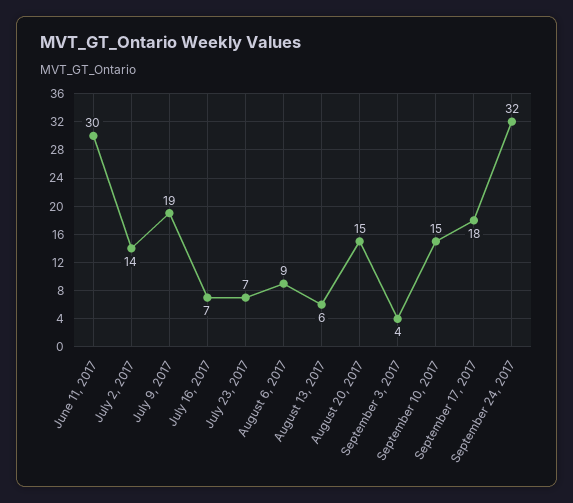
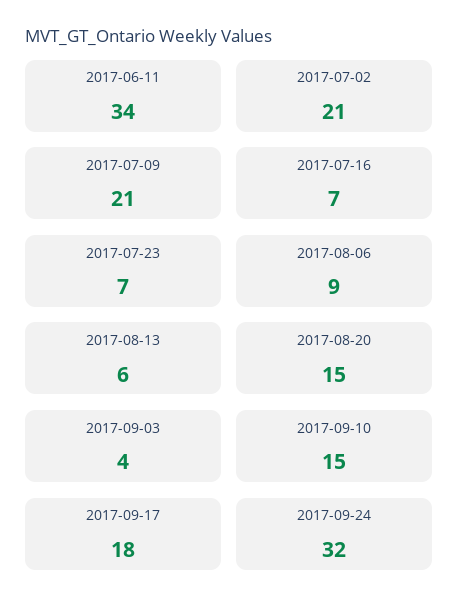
  {
-   "June 11, 2017": 30,
+   "June 11, 2017": 34,
-   "July 2, 2017": 14,
+   "July 2, 2017": 21,
-   "July 9, 2017": 19,
+   "July 9, 2017": 21,
    "July 16, 2017": 7,
    "July 23, 2017": 7,
    "August 6, 2017": 9,
    "August 13, 2017": 6,
    "August 20, 2017": 15,
    "September 3, 2017": 4,
    "September 10, 2017": 15,
    "September 17, 2017": 18,
    "September 24, 2017": 32
  }

